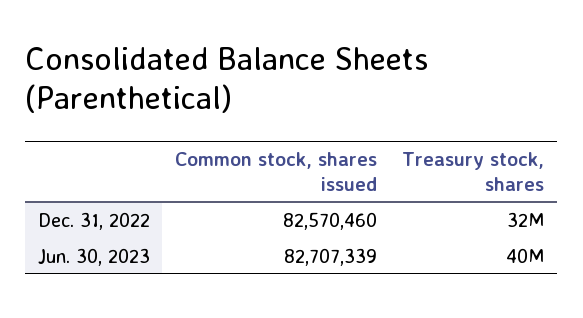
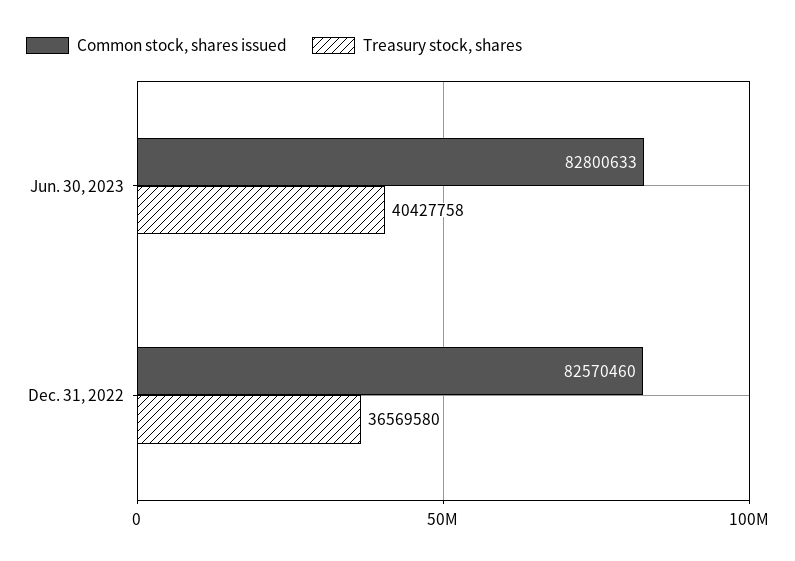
  {
    "Common stock, shares issued": {
      "Dec. 31, 2022": 82570460,
-     "Jun. 30, 2023": 82707339
+     "Jun. 30, 2023": 82800633
    },
    "Treasury stock, shares": {
-     "Dec. 31, 2022": 32000000,
+     "Dec. 31, 2022": 36569580,
      "Jun. 30, 2023": 40427758
    }
  }

